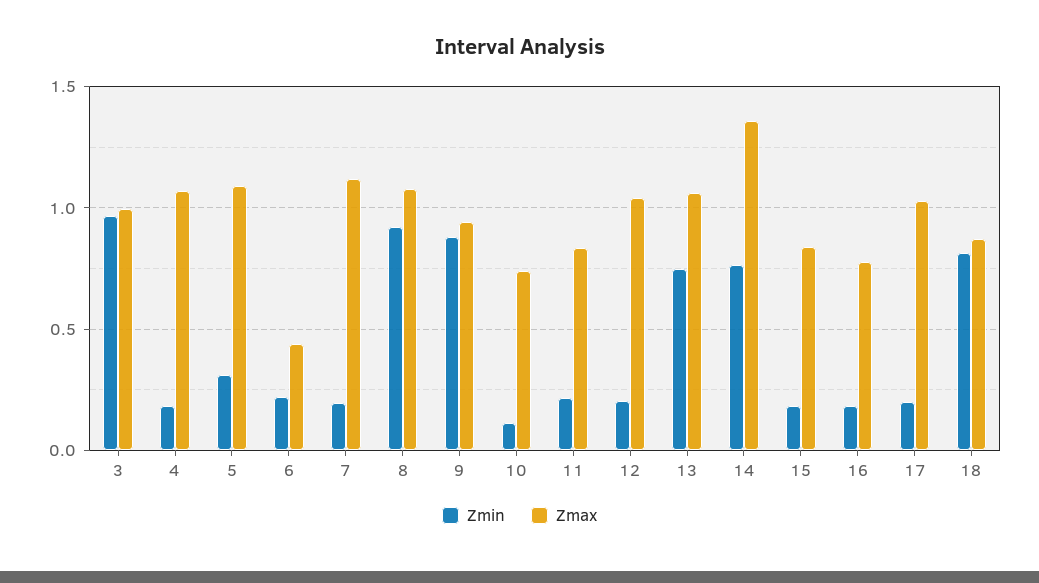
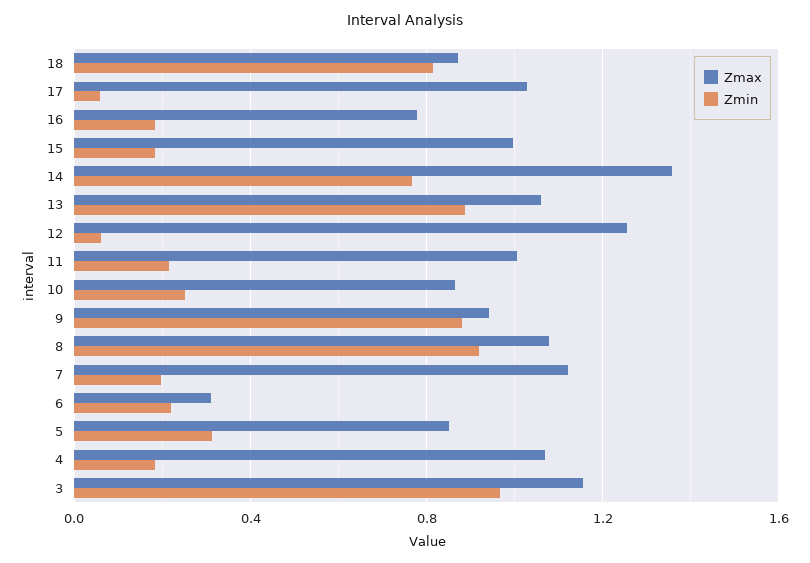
  {
    "Zmin": {
      "3": 0.95,
      "4": 0.2,
      "5": 0.3,
      "6": 0.2,
      "7": 0.2,
      "8": 0.9,
      "9": 0.9,
-     "10": 0.1,
+     "10": 0.25,
      "11": 0.2,
-     "12": 0.2,
+     "12": 0.05,
-     "13": 0.75,
+     "13": 0.9,
      "14": 0.75,
      "15": 0.2,
      "16": 0.2,
-     "17": 0.2,
+     "17": 0.05,
      "18": 0.8
    },
    "Zmax": {
-     "3": 1,
+     "3": 1.15,
      "4": 1.05,
-     "5": 1.1,
+     "5": 0.85,
-     "6": 0.45,
+     "6": 0.3,
      "7": 1.1,
      "8": 1.1,
      "9": 0.95,
-     "10": 0.75,
+     "10": 0.85,
-     "11": 0.85,
+     "11": 1,
-     "12": 1.05,
+     "12": 1.25,
      "13": 1.05,
      "14": 1.35,
-     "15": 0.85,
+     "15": 1,
      "16": 0.8,
      "17": 1.05,
      "18": 0.85
    }
  }

